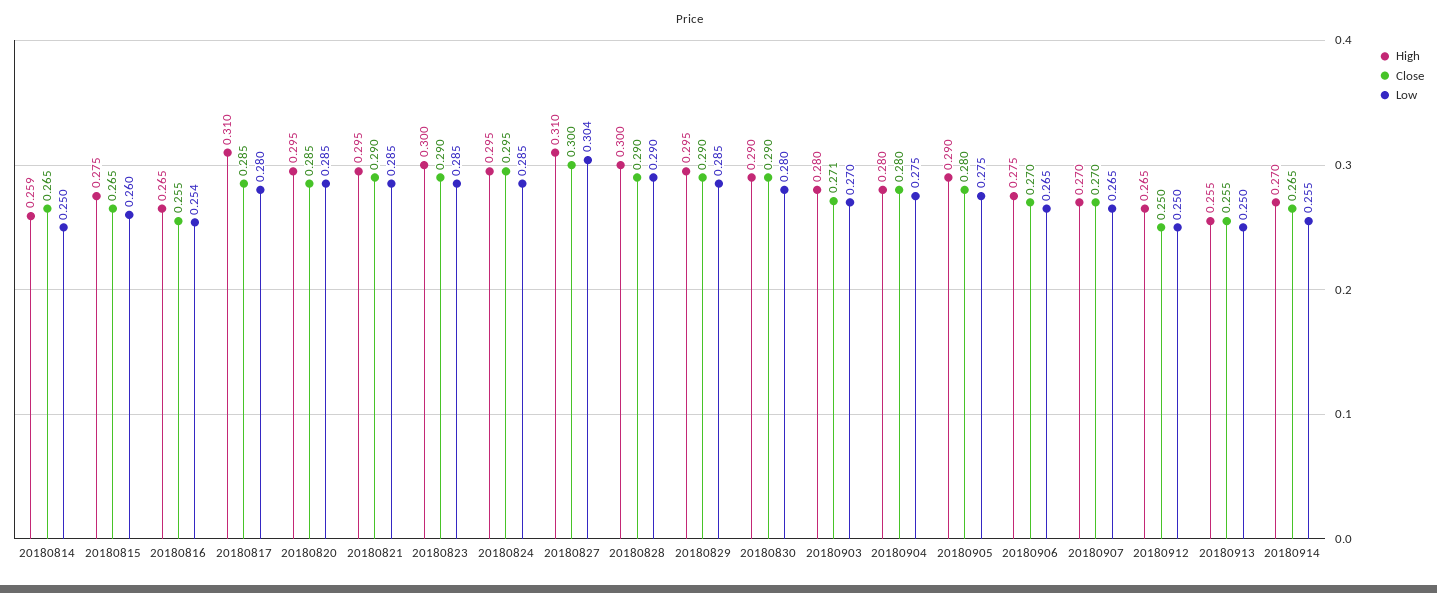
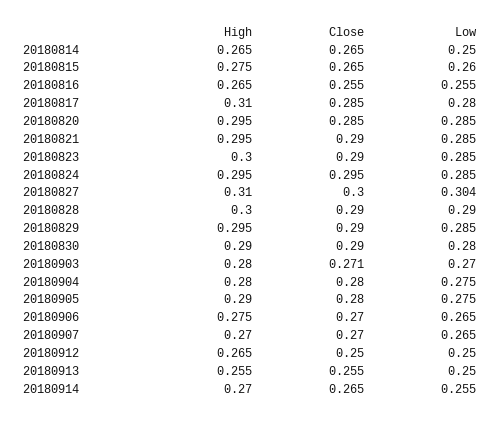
  {
    "High": {
-     "20180814": 0.259,
+     "20180814": 0.265,
      "20180815": 0.275,
      "20180816": 0.265,
      "20180817": 0.31,
      "20180820": 0.295,
      "20180821": 0.295,
      "20180823": 0.3,
      "20180824": 0.295,
      "20180827": 0.31,
      "20180828": 0.3,
      "20180829": 0.295,
      "20180830": 0.29,
      "20180903": 0.28,
      "20180904": 0.28,
      "20180905": 0.29,
      "20180906": 0.275,
      "20180907": 0.27,
      "20180912": 0.265,
      "20180913": 0.255,
      "20180914": 0.27
    },
    "Close": {
      "20180814": 0.265,
      "20180815": 0.265,
      "20180816": 0.255,
      "20180817": 0.285,
      "20180820": 0.285,
      "20180821": 0.29,
      "20180823": 0.29,
      "20180824": 0.295,
      "20180827": 0.3,
      "20180828": 0.29,
      "20180829": 0.29,
      "20180830": 0.29,
      "20180903": 0.271,
      "20180904": 0.28,
      "20180905": 0.28,
      "20180906": 0.27,
      "20180907": 0.27,
      "20180912": 0.25,
      "20180913": 0.255,
      "20180914": 0.265
    },
    "Low": {
      "20180814": 0.25,
      "20180815": 0.26,
-     "20180816": 0.254,
+     "20180816": 0.255,
      "20180817": 0.28,
      "20180820": 0.285,
      "20180821": 0.285,
      "20180823": 0.285,
      "20180824": 0.285,
      "20180827": 0.304,
      "20180828": 0.29,
      "20180829": 0.285,
      "20180830": 0.28,
      "20180903": 0.27,
      "20180904": 0.275,
      "20180905": 0.275,
      "20180906": 0.265,
      "20180907": 0.265,
      "20180912": 0.25,
      "20180913": 0.25,
      "20180914": 0.255
    }
  }

